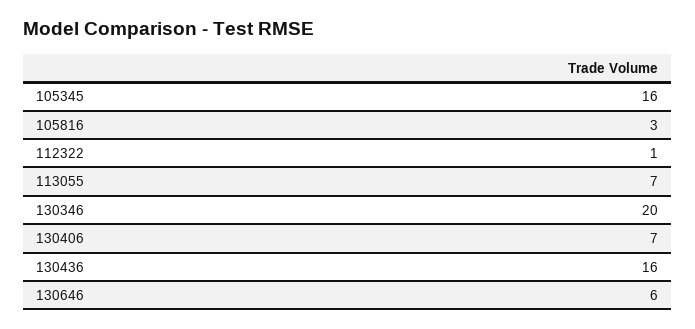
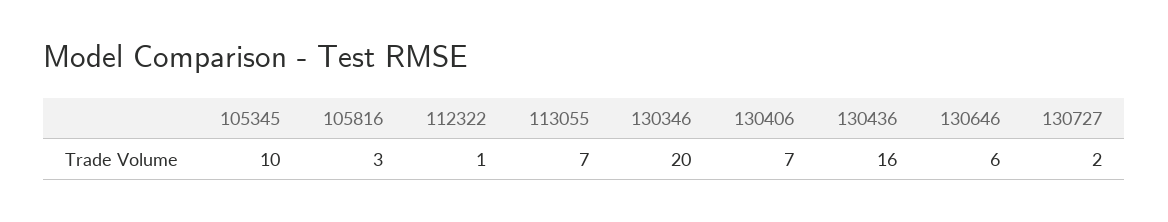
  {
-   "105345": 16,
+   "105345": 10,
    "105816": 3,
    "112322": 1,
    "113055": 7,
    "130346": 20,
    "130406": 7,
    "130436": 16,
-   "130646": 6
+   "130646": 6,
+   "130727": 2
  }

